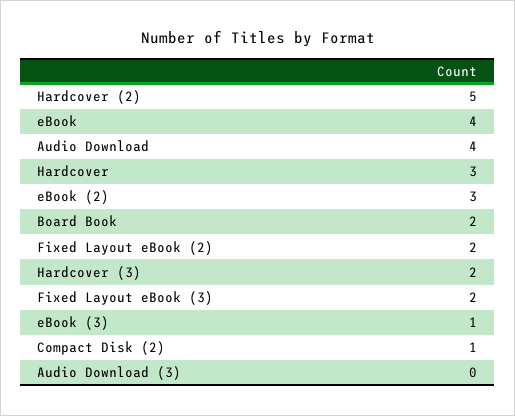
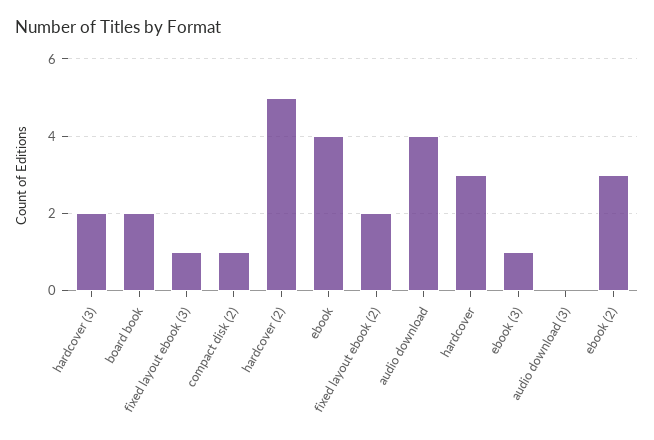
  {
    "Hardcover (2)": 5,
    "eBook": 4,
    "Audio Download": 4,
    "Hardcover": 3,
    "eBook (2)": 3,
    "Board Book": 2,
    "Fixed Layout eBook (2)": 2,
    "Hardcover (3)": 2,
-   "Fixed Layout eBook (3)": 2,
+   "Fixed Layout eBook (3)": 1,
    "eBook (3)": 1,
    "Compact Disk (2)": 1,
    "Audio Download (3)": 0
  }

